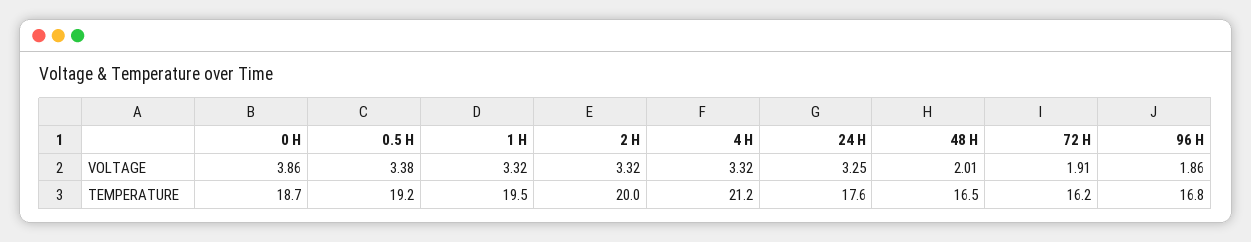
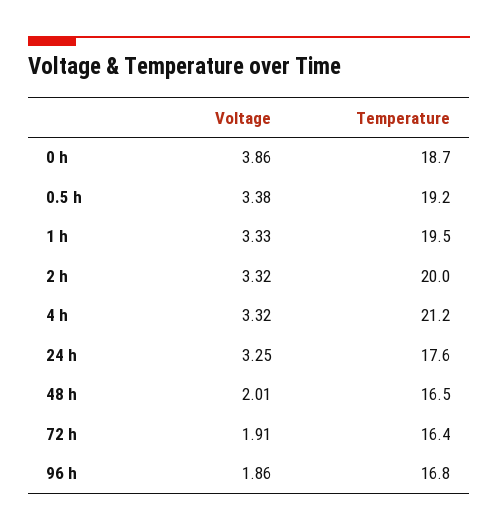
  {
    "0 H": {
      "VOLTAGE": 3.86,
      "TEMPERATURE": 18.7
    },
    "0.5 H": {
      "VOLTAGE": 3.38,
      "TEMPERATURE": 19.2
    },
    "1 H": {
-     "VOLTAGE": 3.32,
+     "VOLTAGE": 3.33,
      "TEMPERATURE": 19.5
    },
    "2 H": {
      "VOLTAGE": 3.32,
      "TEMPERATURE": 20
    },
    "4 H": {
      "VOLTAGE": 3.32,
      "TEMPERATURE": 21.2
    },
    "24 H": {
      "VOLTAGE": 3.25,
      "TEMPERATURE": 17.6
    },
    "48 H": {
      "VOLTAGE": 2.01,
      "TEMPERATURE": 16.5
    },
    "72 H": {
      "VOLTAGE": 1.91,
-     "TEMPERATURE": 16.2
+     "TEMPERATURE": 16.4
    },
    "96 H": {
      "VOLTAGE": 1.86,
      "TEMPERATURE": 16.8
    }
  }

